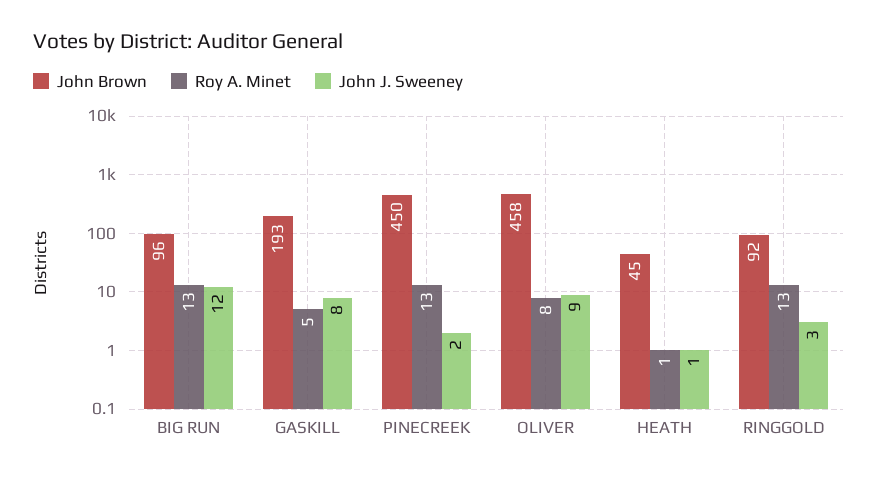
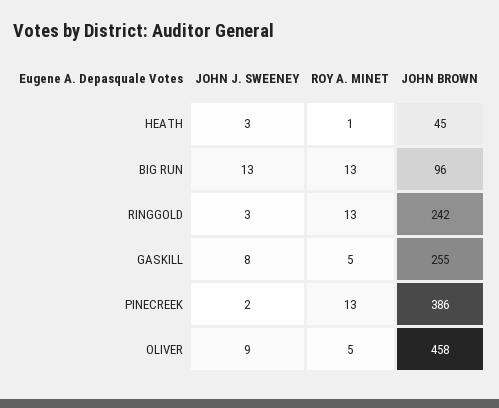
  {
    "John Brown": {
      "BIG RUN": 96,
-     "GASKILL": 193,
+     "GASKILL": 255,
-     "PINECREEK": 450,
+     "PINECREEK": 386,
      "OLIVER": 458,
      "HEATH": 45,
-     "RINGGOLD": 92
+     "RINGGOLD": 242
    },
    "Roy A. Minet": {
      "BIG RUN": 13,
      "GASKILL": 5,
      "PINECREEK": 13,
-     "OLIVER": 8,
+     "OLIVER": 5,
      "HEATH": 1,
      "RINGGOLD": 13
    },
    "John J. Sweeney": {
-     "BIG RUN": 12,
+     "BIG RUN": 13,
      "GASKILL": 8,
      "PINECREEK": 2,
      "OLIVER": 9,
-     "HEATH": 1,
+     "HEATH": 3,
      "RINGGOLD": 3
    }
  }

